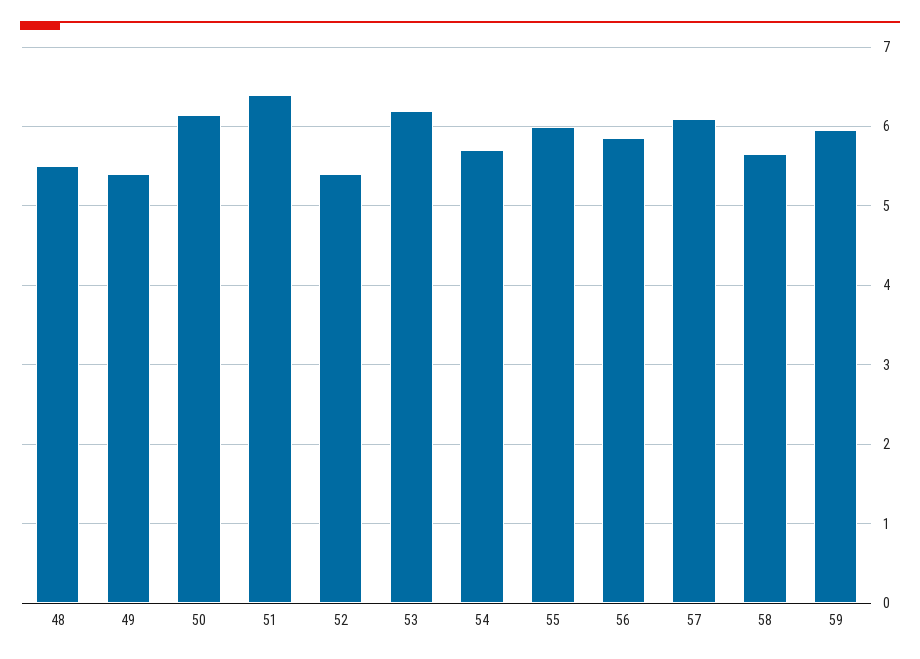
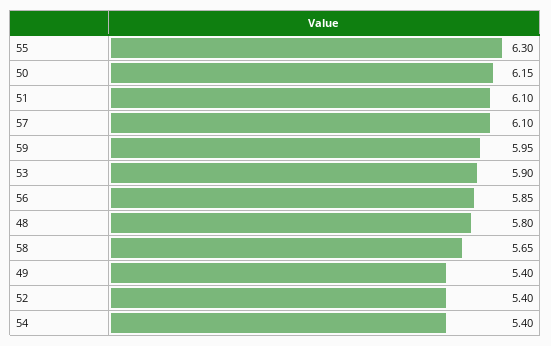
  {
-   "48": 5.5,
+   "48": 5.8,
    "49": 5.4,
    "50": 6.15,
-   "51": 6.4,
+   "51": 6.1,
    "52": 5.4,
-   "53": 6.2,
+   "53": 5.9,
-   "54": 5.7,
+   "54": 5.4,
-   "55": 6,
+   "55": 6.3,
    "56": 5.85,
    "57": 6.1,
    "58": 5.65,
    "59": 5.95
  }

